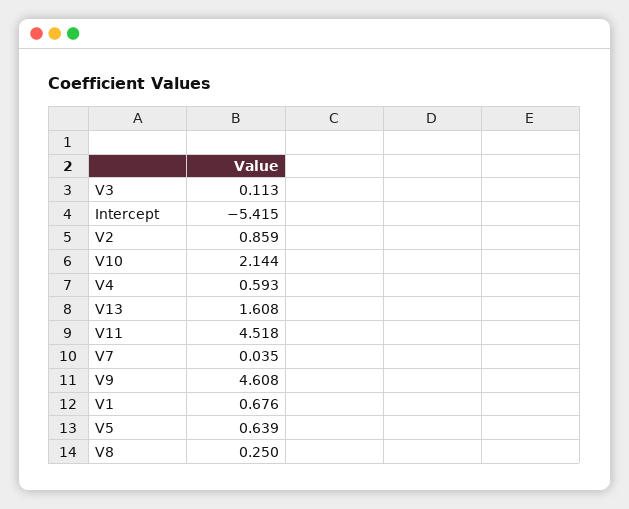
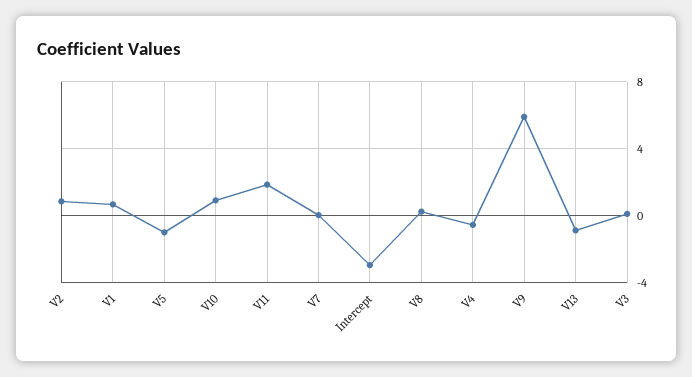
  {
    "V3": 0.113,
-   "Intercept": -5.415,
+   "Intercept": -3,
    "V2": 0.859,
-   "V10": 2.144,
+   "V10": 1,
-   "V4": 0.593,
+   "V4": -0.5,
-   "V13": 1.608,
+   "V13": -1,
-   "V11": 4.518,
+   "V11": 2,
    "V7": 0.035,
-   "V9": 4.608,
+   "V9": 6,
    "V1": 0.676,
-   "V5": 0.639,
+   "V5": -1,
    "V8": 0.25
  }

